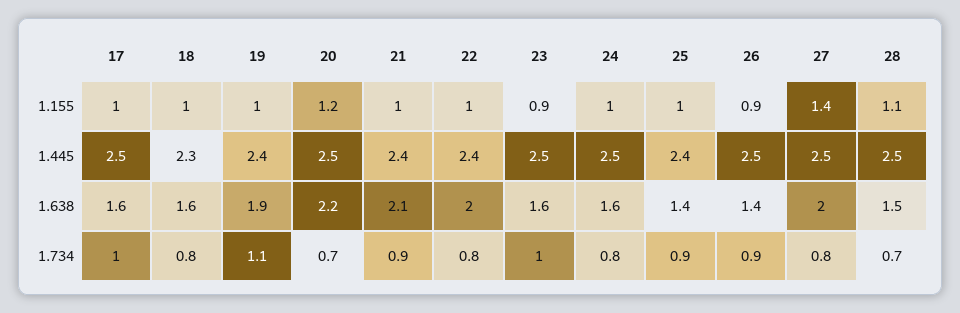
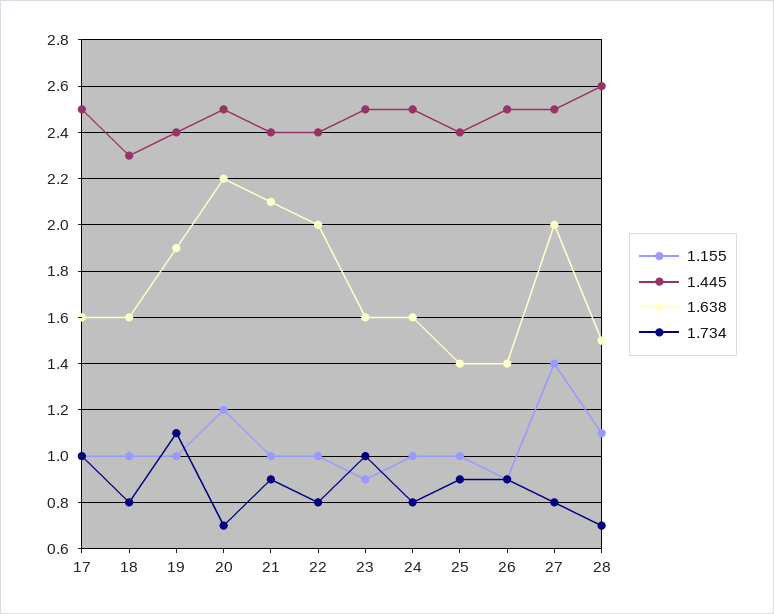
  {
    "1.155": {
      "17": 1,
      "18": 1,
      "19": 1,
      "20": 1.2,
      "21": 1,
      "22": 1,
      "23": 0.9,
      "24": 1,
      "25": 1,
      "26": 0.9,
      "27": 1.4,
      "28": 1.1
    },
    "1.445": {
      "17": 2.5,
      "18": 2.3,
      "19": 2.4,
      "20": 2.5,
      "21": 2.4,
      "22": 2.4,
      "23": 2.5,
      "24": 2.5,
      "25": 2.4,
      "26": 2.5,
      "27": 2.5,
-     "28": 2.5
+     "28": 2.6
    },
    "1.638": {
      "17": 1.6,
      "18": 1.6,
      "19": 1.9,
      "20": 2.2,
      "21": 2.1,
      "22": 2,
      "23": 1.6,
      "24": 1.6,
      "25": 1.4,
      "26": 1.4,
      "27": 2,
      "28": 1.5
    },
    "1.734": {
      "17": 1,
      "18": 0.8,
      "19": 1.1,
      "20": 0.7,
      "21": 0.9,
      "22": 0.8,
      "23": 1,
      "24": 0.8,
      "25": 0.9,
      "26": 0.9,
      "27": 0.8,
      "28": 0.7
    }
  }

